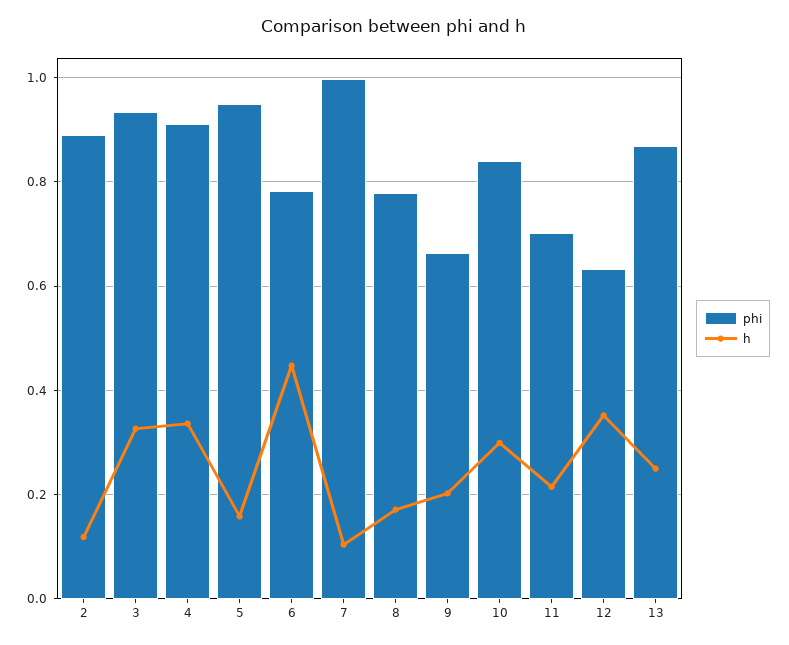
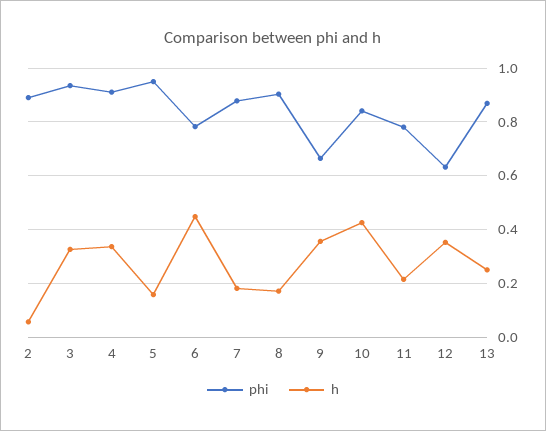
  {
    "phi": {
      "2": 0.9,
      "3": 0.94,
      "4": 0.92,
      "5": 0.94,
      "6": 0.78,
-     "7": 1,
+     "7": 0.875,
-     "8": 0.78,
+     "8": 0.9,
      "9": 0.66,
      "10": 0.84,
-     "11": 0.7,
+     "11": 0.775,
      "12": 0.64,
      "13": 0.86
    },
    "h": {
-     "2": 0.12,
+     "2": 0.05,
      "3": 0.32,
      "4": 0.34,
      "5": 0.16,
      "6": 0.44,
-     "7": 0.1,
+     "7": 0.175,
      "8": 0.18,
-     "9": 0.2,
+     "9": 0.35,
-     "10": 0.3,
+     "10": 0.425,
      "11": 0.22,
      "12": 0.36,
      "13": 0.24
    }
  }

